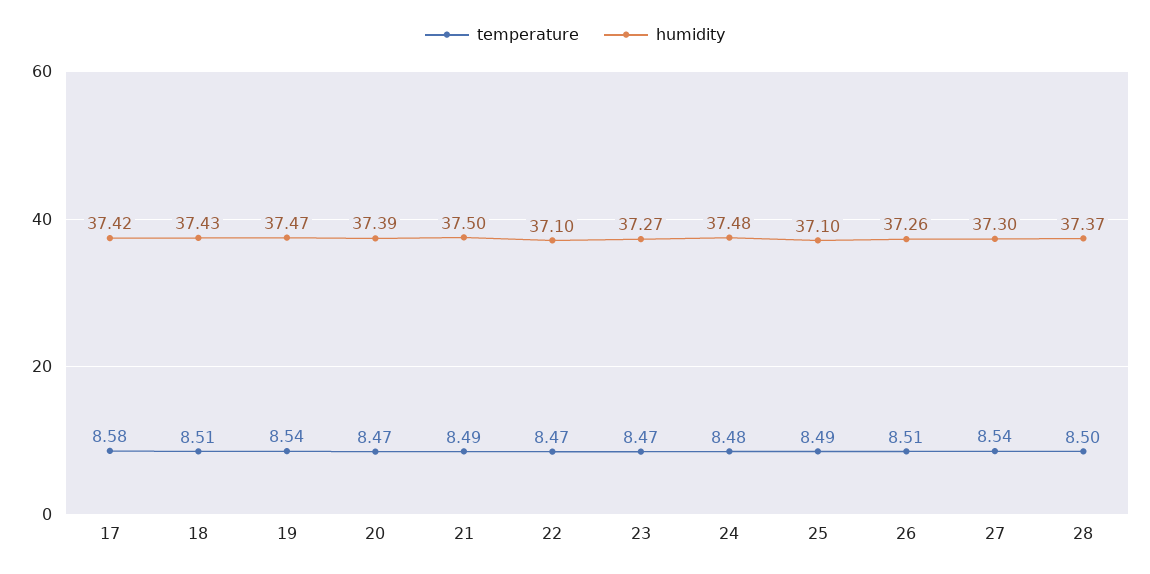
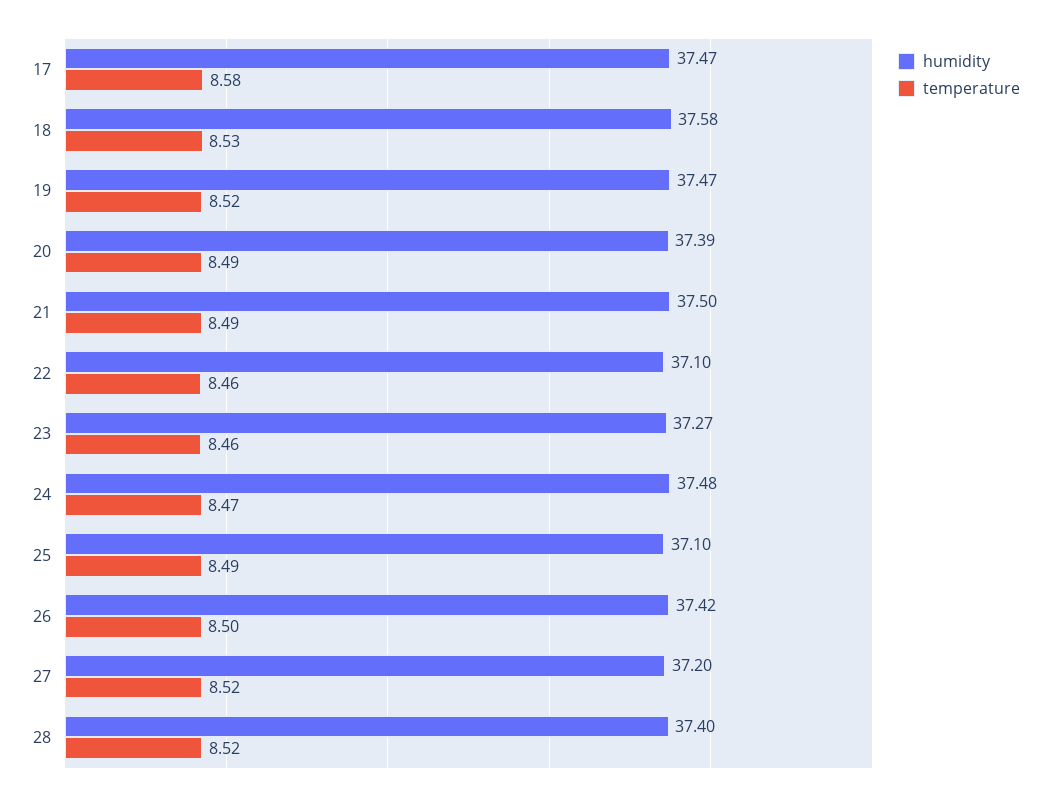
  {
    "temperature": {
      "17": 8.58,
-     "18": 8.51,
+     "18": 8.53,
-     "19": 8.54,
+     "19": 8.52,
-     "20": 8.47,
+     "20": 8.49,
      "21": 8.49,
-     "22": 8.47,
+     "22": 8.46,
-     "23": 8.47,
+     "23": 8.46,
-     "24": 8.48,
+     "24": 8.47,
      "25": 8.49,
-     "26": 8.51,
+     "26": 8.5,
-     "27": 8.54,
+     "27": 8.52,
-     "28": 8.5
+     "28": 8.52
    },
    "humidity": {
-     "17": 37.42,
+     "17": 37.47,
-     "18": 37.43,
+     "18": 37.58,
      "19": 37.47,
      "20": 37.39,
      "21": 37.5,
      "22": 37.1,
      "23": 37.27,
      "24": 37.48,
      "25": 37.1,
-     "26": 37.26,
+     "26": 37.42,
-     "27": 37.3,
+     "27": 37.2,
-     "28": 37.37
+     "28": 37.4
    }
  }

